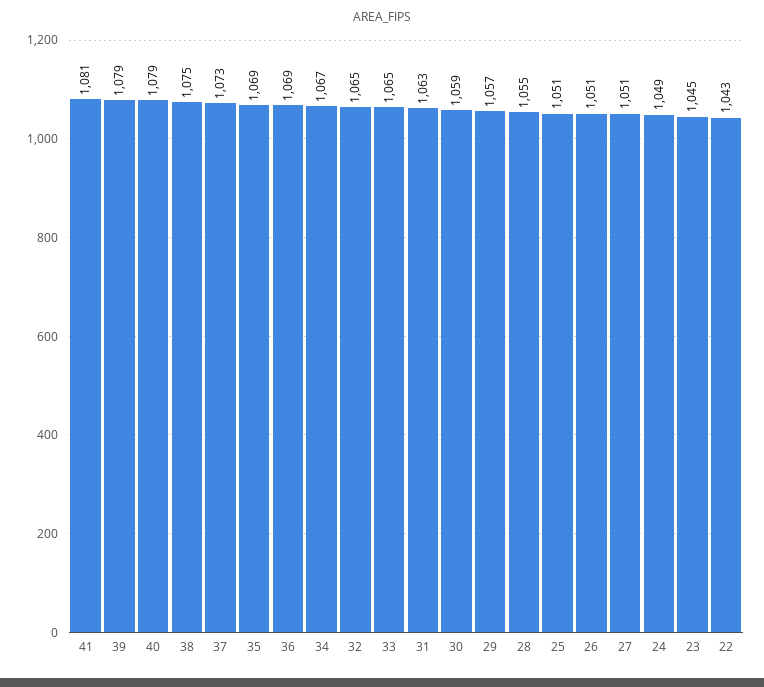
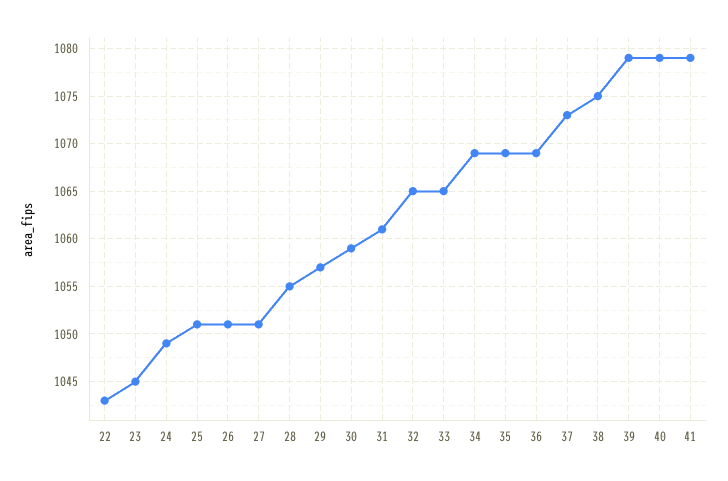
  {
-   "41": 1081,
+   "41": 1079,
    "39": 1079,
    "40": 1079,
    "38": 1075,
    "37": 1073,
    "35": 1069,
    "36": 1069,
-   "34": 1067,
+   "34": 1069,
    "32": 1065,
    "33": 1065,
-   "31": 1063,
+   "31": 1061,
    "30": 1059,
    "29": 1057,
    "28": 1055,
    "25": 1051,
    "26": 1051,
    "27": 1051,
    "24": 1049,
    "23": 1045,
    "22": 1043
  }

